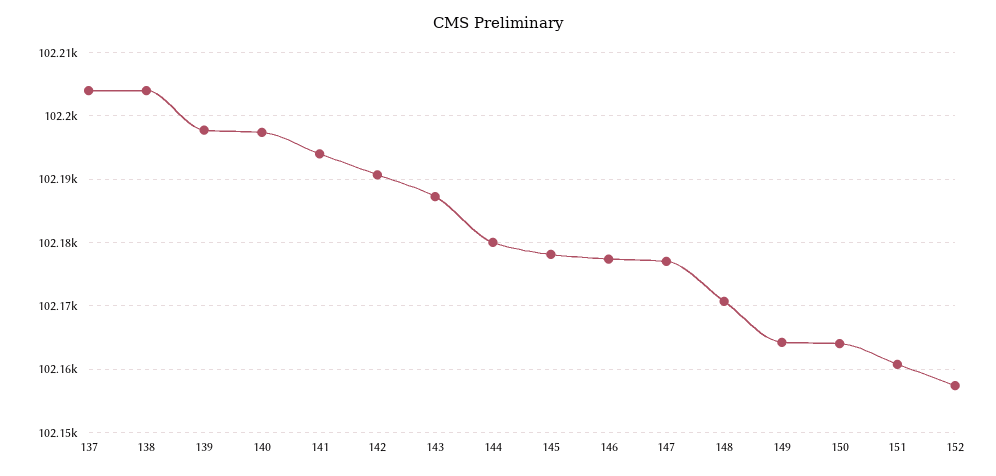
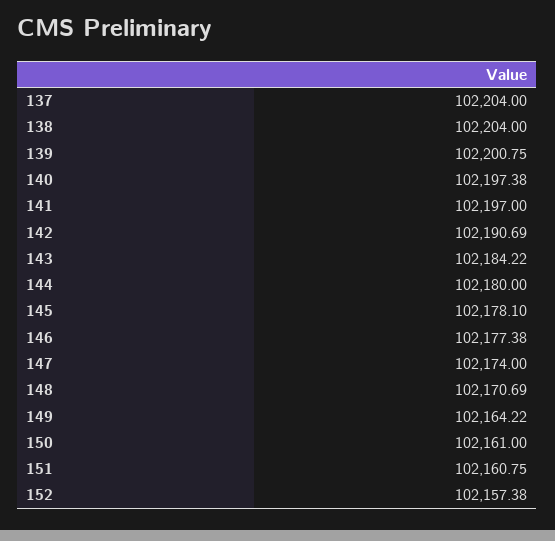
  {
    "137": 102204,
    "138": 102204,
-   "139": 102198,
+   "139": 102200.75,
    "140": 102197.38,
-   "141": 102194,
+   "141": 102197,
    "142": 102190.69,
-   "143": 102187,
+   "143": 102184.22,
    "144": 102180,
    "145": 102178.1,
    "146": 102177.38,
-   "147": 102177,
+   "147": 102174,
    "148": 102170.69,
    "149": 102164.22,
-   "150": 102164,
+   "150": 102161,
    "151": 102160.75,
    "152": 102157.38
  }

